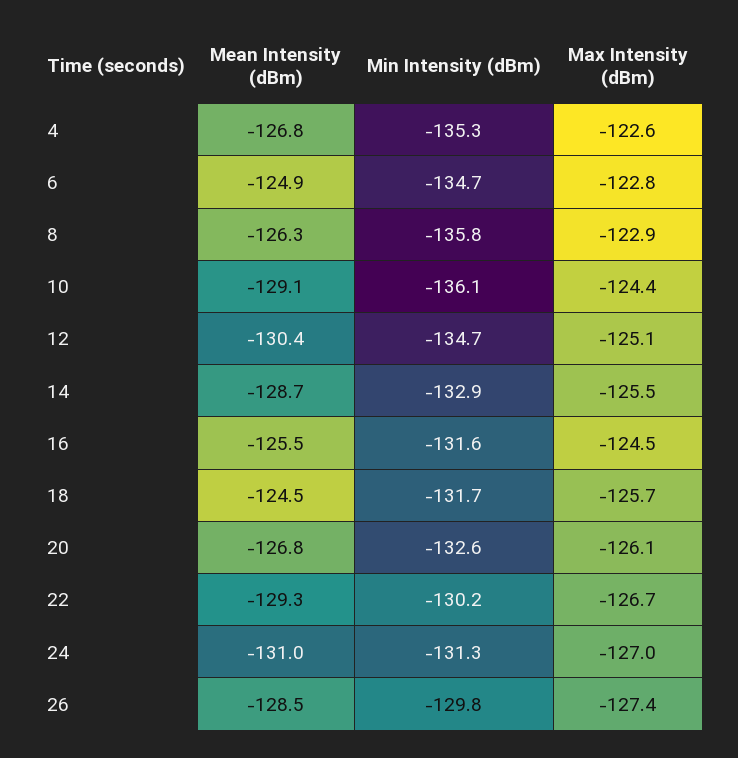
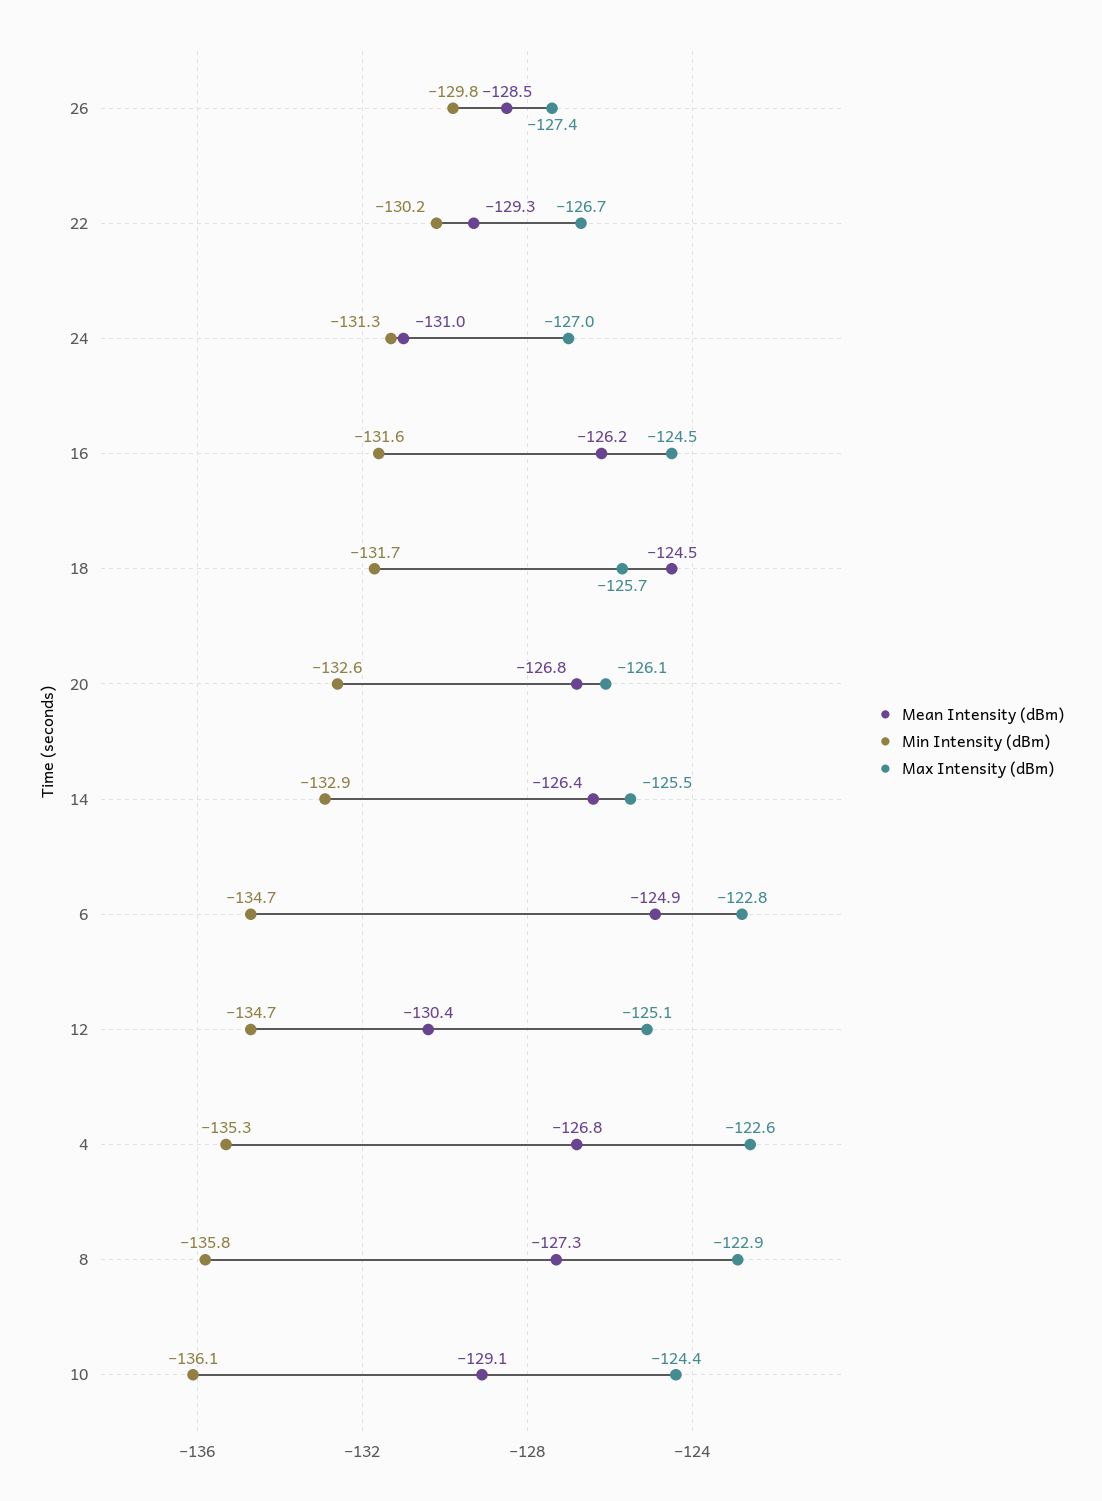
  {
    "Mean Intensity (dBm)": {
      "4": -126.8,
      "6": -124.9,
-     "8": -126.3,
+     "8": -127.3,
      "10": -129.1,
      "12": -130.4,
-     "14": -128.7,
+     "14": -126.4,
-     "16": -125.5,
+     "16": -126.2,
      "18": -124.5,
      "20": -126.8,
      "22": -129.3,
      "24": -131,
      "26": -128.5
    },
    "Min Intensity (dBm)": {
      "4": -135.3,
      "6": -134.7,
      "8": -135.8,
      "10": -136.1,
      "12": -134.7,
      "14": -132.9,
      "16": -131.6,
      "18": -131.7,
      "20": -132.6,
      "22": -130.2,
      "24": -131.3,
      "26": -129.8
    },
    "Max Intensity (dBm)": {
      "4": -122.6,
      "6": -122.8,
      "8": -122.9,
      "10": -124.4,
      "12": -125.1,
      "14": -125.5,
      "16": -124.5,
      "18": -125.7,
      "20": -126.1,
      "22": -126.7,
      "24": -127,
      "26": -127.4
    }
  }

